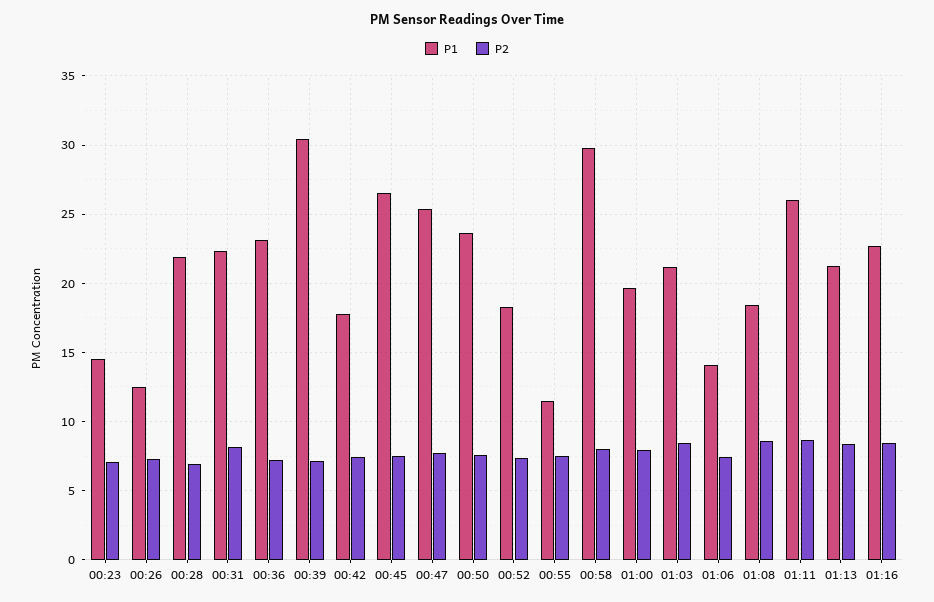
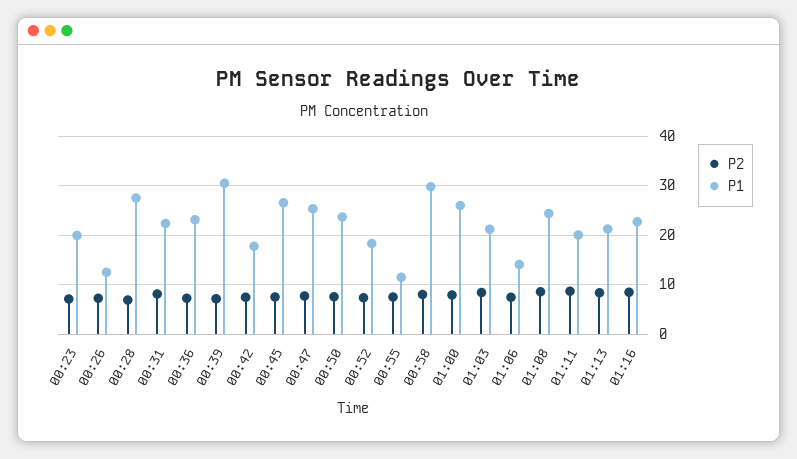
  {
    "P1": {
-     "00:23": 14.5,
+     "00:23": 20,
      "00:26": 12.5,
-     "00:28": 22,
+     "00:28": 28,
      "00:31": 22.5,
      "00:36": 23,
      "00:39": 30.5,
      "00:42": 18,
      "00:45": 26.5,
      "00:47": 25.5,
      "00:50": 23.5,
      "00:52": 18.5,
      "00:55": 11.5,
      "00:58": 30,
-     "01:00": 19.5,
+     "01:00": 26,
      "01:03": 21,
      "01:06": 14,
-     "01:08": 18.5,
+     "01:08": 24,
-     "01:11": 26,
+     "01:11": 20,
      "01:13": 21.5,
      "01:16": 22.5
    },
    "P2": {
      "00:23": 7,
      "00:26": 7.5,
      "00:28": 7,
      "00:31": 8,
      "00:36": 7.5,
      "00:39": 7,
      "00:42": 7.5,
      "00:45": 7.5,
      "00:47": 7.5,
      "00:50": 7.5,
      "00:52": 7.5,
      "00:55": 7.5,
      "00:58": 8,
      "01:00": 8,
      "01:03": 8.5,
      "01:06": 7.5,
      "01:08": 8.5,
      "01:11": 8.5,
      "01:13": 8.5,
      "01:16": 8.5
    }
  }

